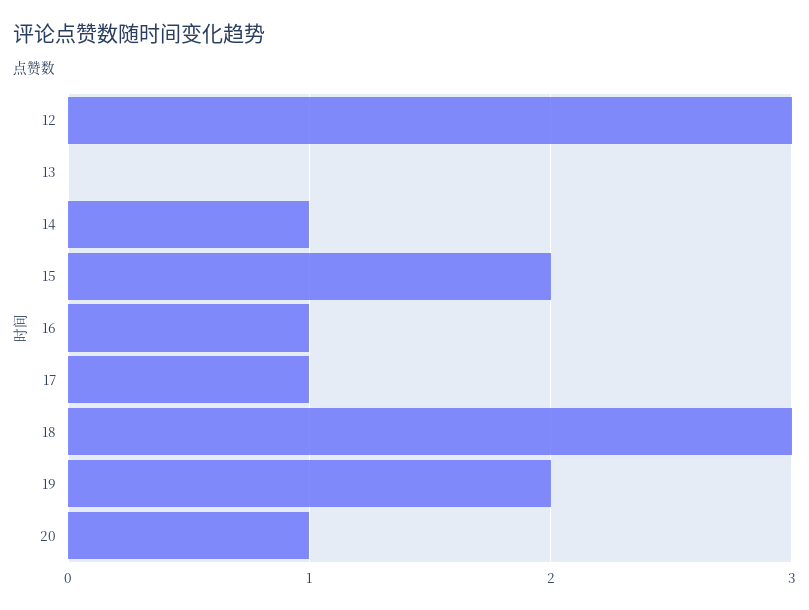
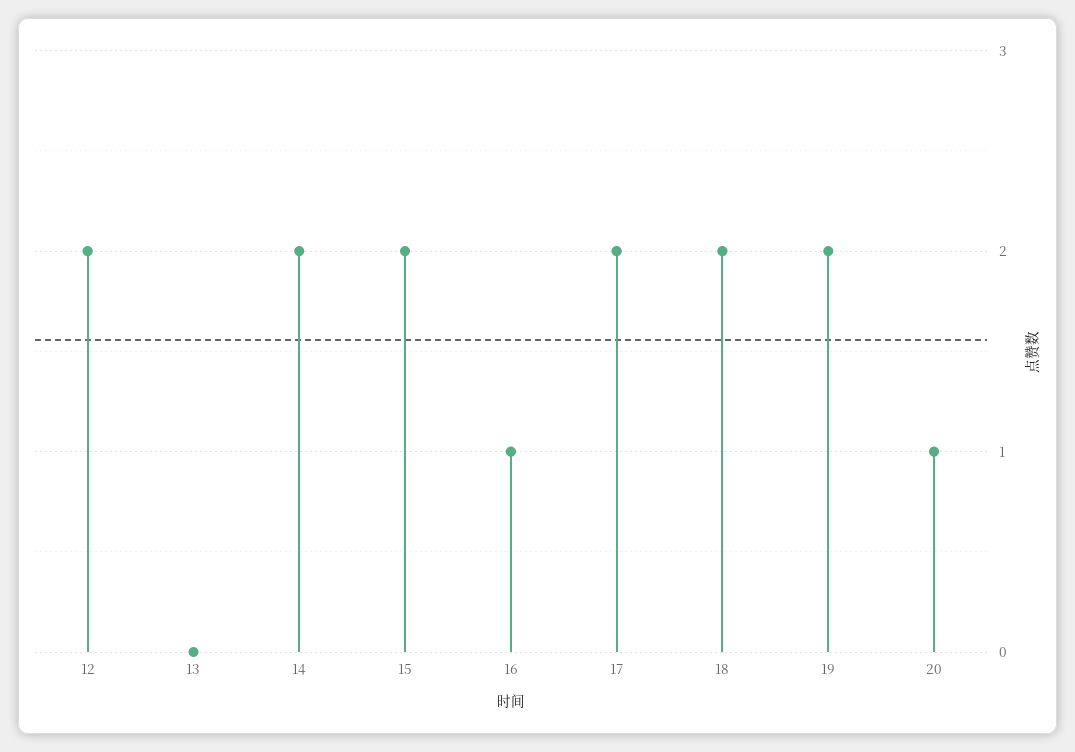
  {
-   "12": 3,
+   "12": 2,
    "13": 0,
-   "14": 1,
+   "14": 2,
    "15": 2,
    "16": 1,
-   "17": 1,
+   "17": 2,
-   "18": 3,
+   "18": 2,
    "19": 2,
    "20": 1
  }

